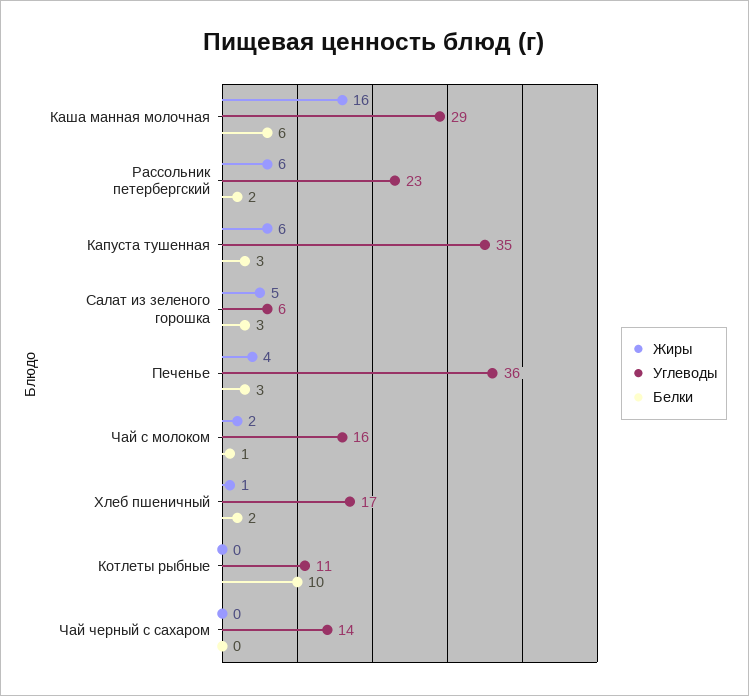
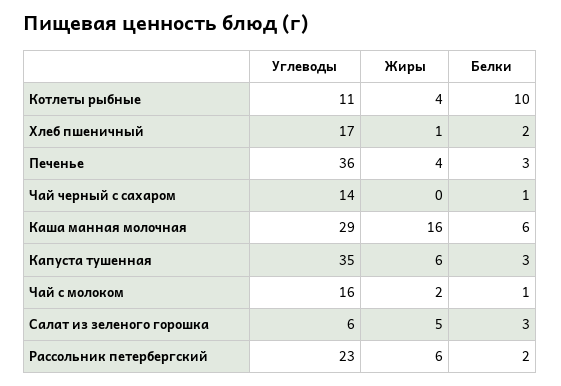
  {
    "Жиры": {
      "Каша манная молочная": 16,
      "Рассольник петербергский": 6,
      "Капуста тушенная": 6,
      "Салат из зеленого горошка": 5,
      "Печенье": 4,
      "Чай с молоком": 2,
      "Хлеб пшеничный": 1,
-     "Котлеты рыбные": 0,
+     "Котлеты рыбные": 4,
      "Чай черный с сахаром": 0
    },
    "Углеводы": {
      "Каша манная молочная": 29,
      "Рассольник петербергский": 23,
      "Капуста тушенная": 35,
      "Салат из зеленого горошка": 6,
      "Печенье": 36,
      "Чай с молоком": 16,
      "Хлеб пшеничный": 17,
      "Котлеты рыбные": 11,
      "Чай черный с сахаром": 14
    },
    "Белки": {
      "Каша манная молочная": 6,
      "Рассольник петербергский": 2,
      "Капуста тушенная": 3,
      "Салат из зеленого горошка": 3,
      "Печенье": 3,
      "Чай с молоком": 1,
      "Хлеб пшеничный": 2,
      "Котлеты рыбные": 10,
-     "Чай черный с сахаром": 0
+     "Чай черный с сахаром": 1
    }
  }

